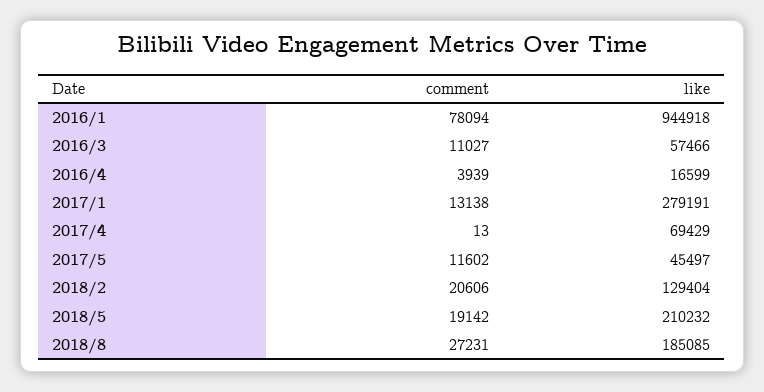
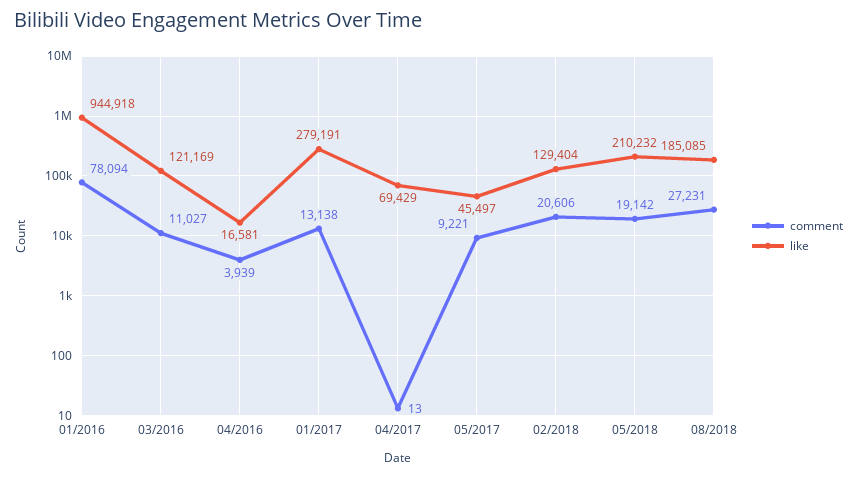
  {
    "comment": {
      "2016/1": 78094,
      "2016/3": 11027,
      "2016/4": 3939,
      "2017/1": 13138,
      "2017/4": 13,
-     "2017/5": 11602,
+     "2017/5": 9221,
      "2018/2": 20606,
      "2018/5": 19142,
      "2018/8": 27231
    },
    "like": {
      "2016/1": 944918,
-     "2016/3": 57466,
+     "2016/3": 121169,
-     "2016/4": 16599,
+     "2016/4": 16581,
      "2017/1": 279191,
      "2017/4": 69429,
      "2017/5": 45497,
      "2018/2": 129404,
      "2018/5": 210232,
      "2018/8": 185085
    }
  }

